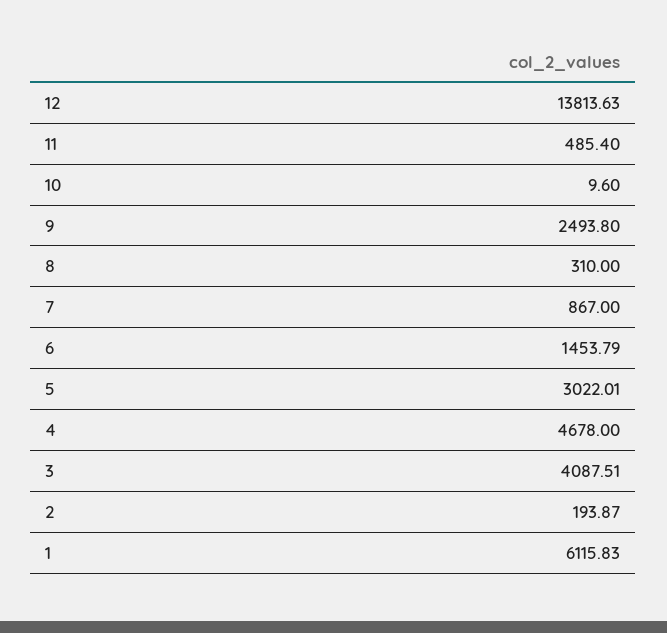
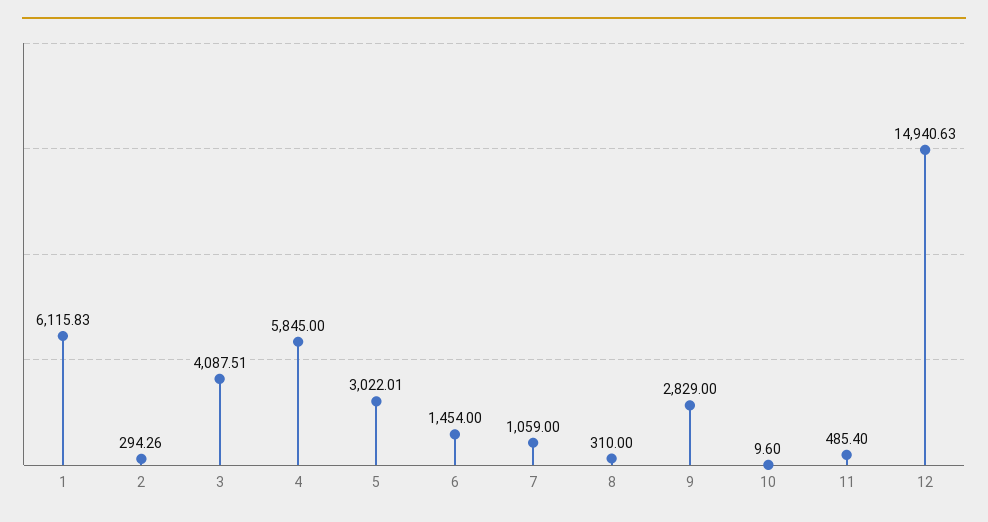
  {
-   "12": 13813.63,
+   "12": 14940.63,
    "11": 485.4,
    "10": 9.6,
-   "9": 2493.8,
+   "9": 2829,
    "8": 310,
-   "7": 867,
+   "7": 1059,
-   "6": 1453.79,
+   "6": 1454,
    "5": 3022.01,
-   "4": 4678,
+   "4": 5845,
    "3": 4087.51,
-   "2": 193.87,
+   "2": 294.26,
    "1": 6115.83
  }

